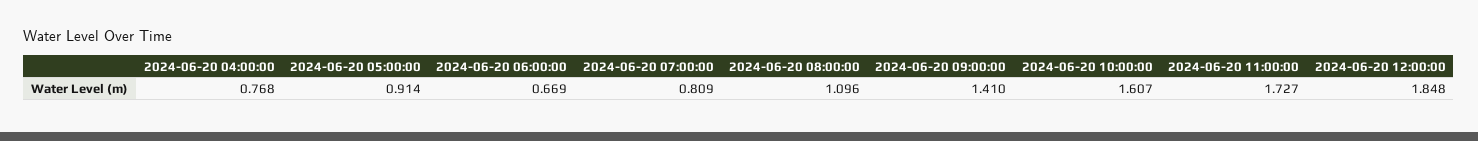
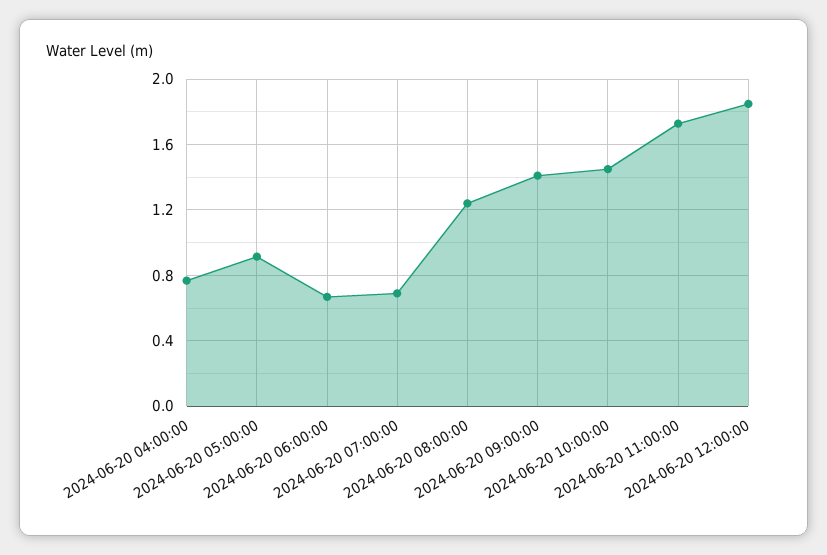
  {
    "2024-06-20 04:00:00": 0.768,
    "2024-06-20 05:00:00": 0.914,
    "2024-06-20 06:00:00": 0.669,
-   "2024-06-20 07:00:00": 0.809,
+   "2024-06-20 07:00:00": 0.7,
-   "2024-06-20 08:00:00": 1.096,
+   "2024-06-20 08:00:00": 1.25,
    "2024-06-20 09:00:00": 1.41,
-   "2024-06-20 10:00:00": 1.607,
+   "2024-06-20 10:00:00": 1.45,
    "2024-06-20 11:00:00": 1.727,
    "2024-06-20 12:00:00": 1.848
  }

